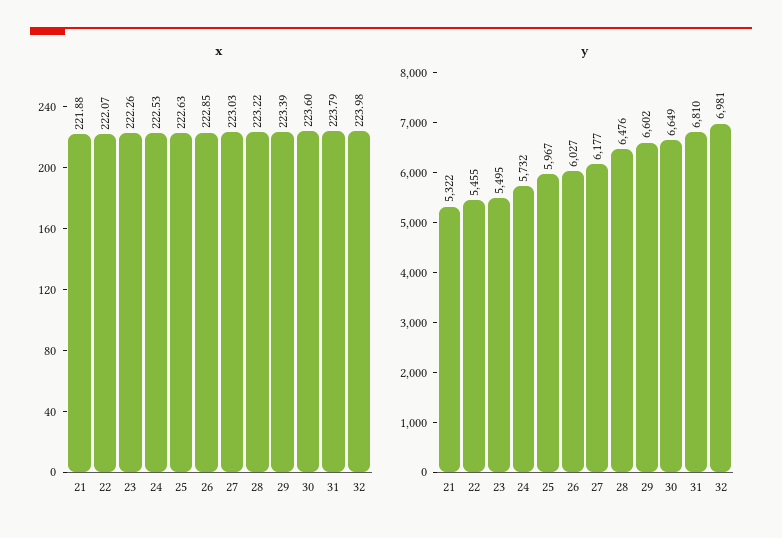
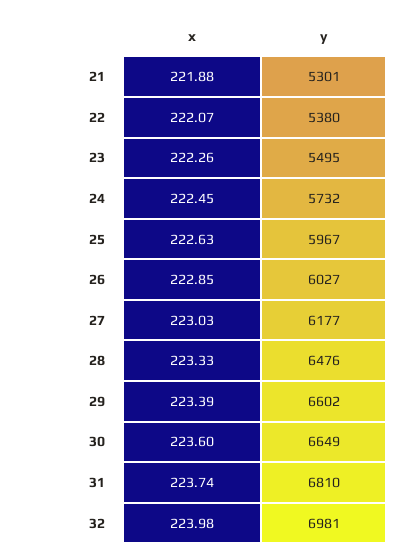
  {
    "x": {
      "21": 221.88,
      "22": 222.07,
      "23": 222.26,
-     "24": 222.53,
+     "24": 222.45,
      "25": 222.63,
      "26": 222.85,
      "27": 223.03,
-     "28": 223.22,
+     "28": 223.33,
      "29": 223.39,
      "30": 223.6,
-     "31": 223.79,
+     "31": 223.74,
      "32": 223.98
    },
    "y": {
-     "21": 5322,
+     "21": 5301,
-     "22": 5455,
+     "22": 5380,
      "23": 5495,
      "24": 5732,
      "25": 5967,
      "26": 6027,
      "27": 6177,
      "28": 6476,
      "29": 6602,
      "30": 6649,
      "31": 6810,
      "32": 6981
    }
  }

